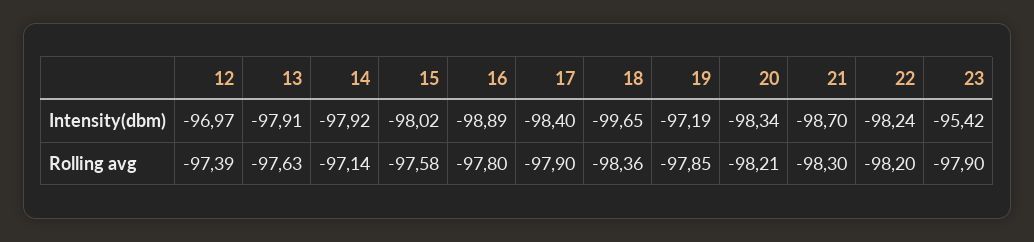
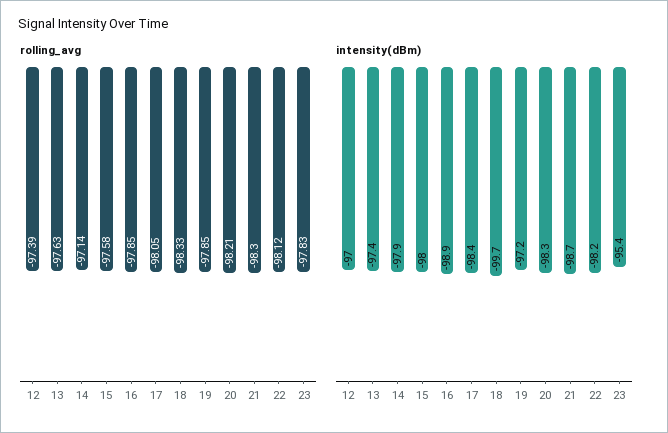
  {
    "Intensity(dbm)": {
      "12": -96.97,
-     "13": -97.91,
+     "13": -97.4,
      "14": -97.92,
      "15": -98.02,
      "16": -98.89,
      "17": -98.4,
      "18": -99.65,
      "19": -97.19,
      "20": -98.34,
      "21": -98.7,
      "22": -98.24,
      "23": -95.42
    },
    "Rolling avg": {
      "12": -97.39,
      "13": -97.63,
      "14": -97.14,
      "15": -97.58,
-     "16": -97.8,
+     "16": -97.85,
-     "17": -97.9,
+     "17": -98.05,
-     "18": -98.36,
+     "18": -98.33,
      "19": -97.85,
      "20": -98.21,
      "21": -98.3,
-     "22": -98.2,
+     "22": -98.12,
-     "23": -97.9
+     "23": -97.83
    }
  }

